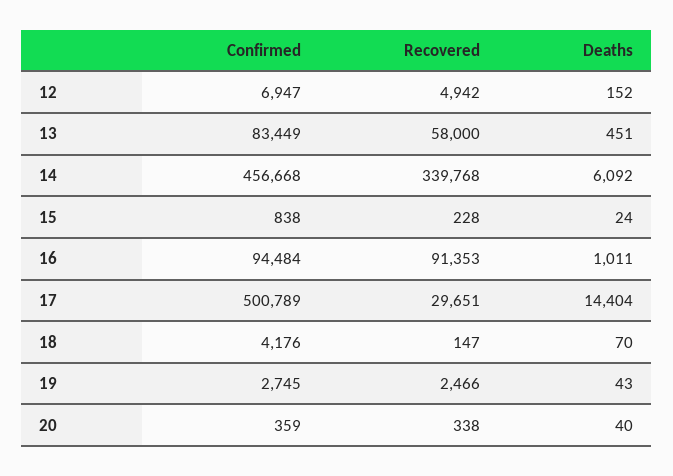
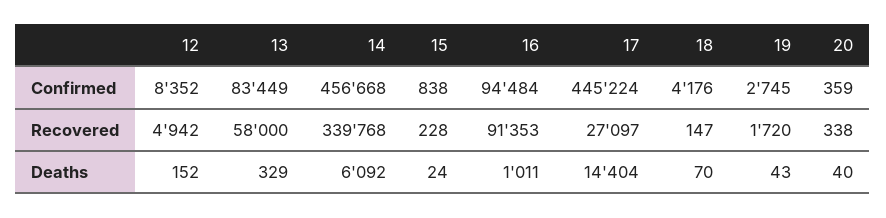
  {
    "Confirmed": {
-     "12": 6947,
+     "12": 8352,
      "13": 83449,
      "14": 456668,
      "15": 838,
      "16": 94484,
-     "17": 500789,
+     "17": 445224,
      "18": 4176,
      "19": 2745,
      "20": 359
    },
    "Recovered": {
      "12": 4942,
      "13": 58000,
      "14": 339768,
      "15": 228,
      "16": 91353,
-     "17": 29651,
+     "17": 27097,
      "18": 147,
-     "19": 2466,
+     "19": 1720,
      "20": 338
    },
    "Deaths": {
      "12": 152,
-     "13": 451,
+     "13": 329,
      "14": 6092,
      "15": 24,
      "16": 1011,
      "17": 14404,
      "18": 70,
      "19": 43,
      "20": 40
    }
  }

